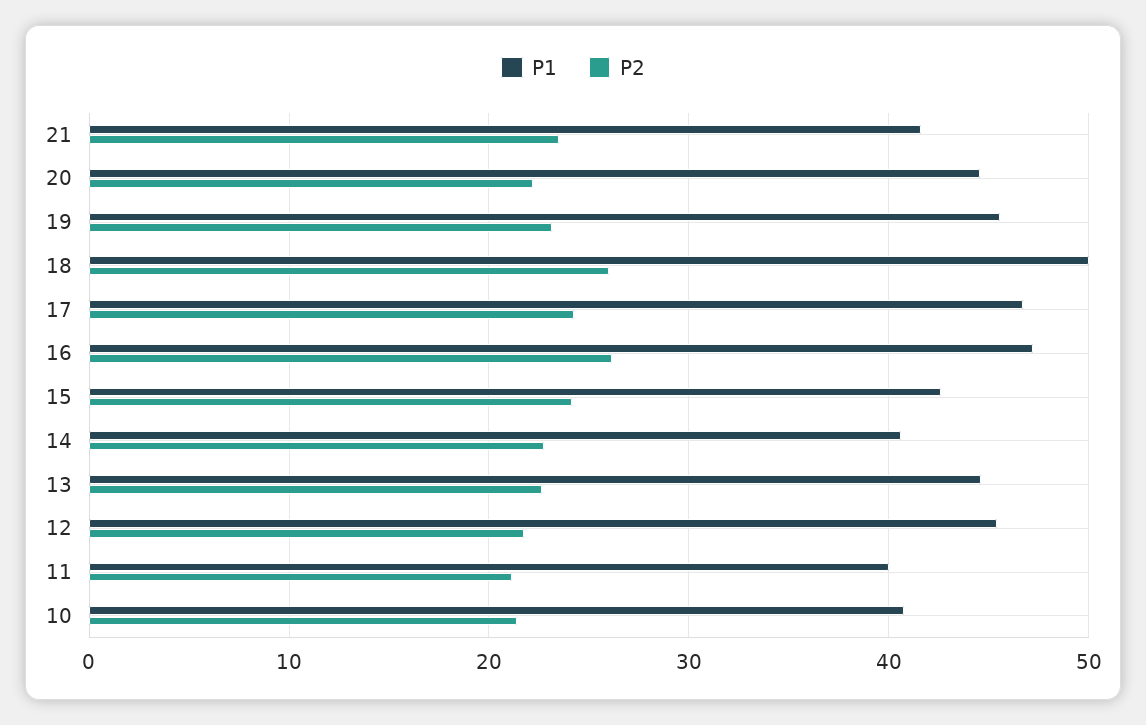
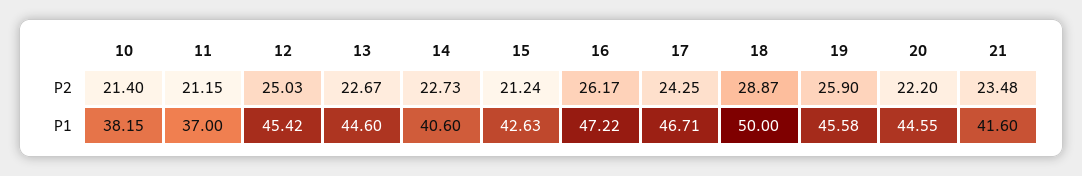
  {
    "P1": {
      "21": 41.6,
      "20": 44.55,
      "19": 45.58,
      "18": 50,
      "17": 46.71,
      "16": 47.22,
      "15": 42.63,
      "14": 40.6,
      "13": 44.6,
      "12": 45.42,
-     "11": 40,
+     "11": 37,
-     "10": 41
+     "10": 38.15
    },
    "P2": {
      "21": 23.48,
      "20": 22.2,
-     "19": 23,
+     "19": 25.9,
-     "18": 26,
+     "18": 28.87,
      "17": 24.25,
      "16": 26.17,
-     "15": 24,
+     "15": 21.24,
      "14": 22.73,
      "13": 22.67,
-     "12": 22,
+     "12": 25.03,
      "11": 21.15,
      "10": 21.4
    }
  }

